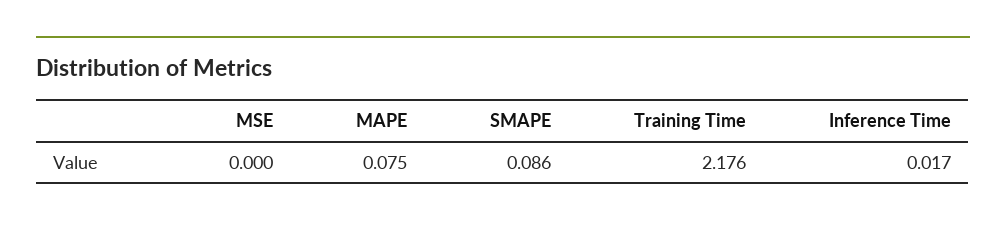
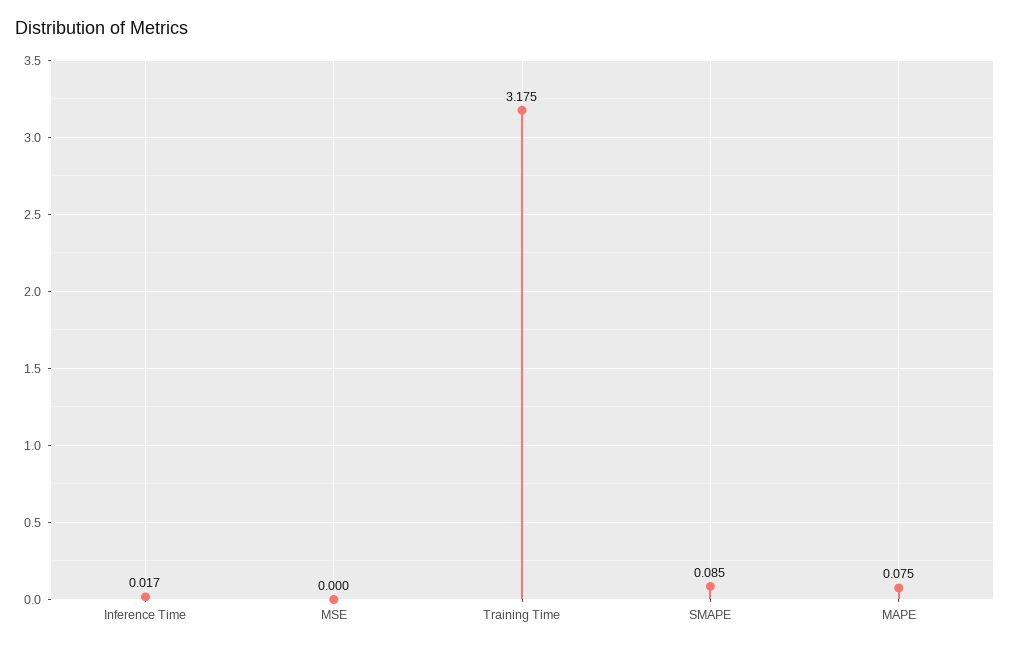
  {
    "MSE": 0,
    "MAPE": 0.075,
-   "SMAPE": 0.086,
+   "SMAPE": 0.085,
-   "Training Time": 2.176,
+   "Training Time": 3.175,
    "Inference Time": 0.017
  }

